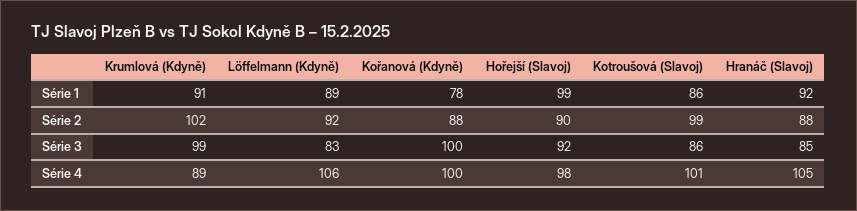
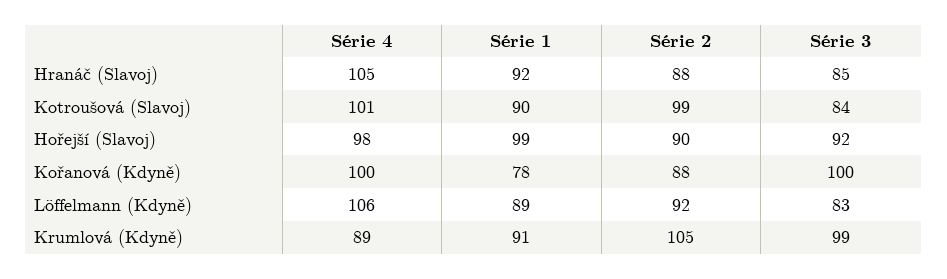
  {
    "Krumlová (Kdyně)": {
      "Série 1": 91,
-     "Série 2": 102,
+     "Série 2": 105,
      "Série 3": 99,
      "Série 4": 89
    },
    "Löffelmann (Kdyně)": {
      "Série 1": 89,
      "Série 2": 92,
      "Série 3": 83,
      "Série 4": 106
    },
    "Kořanová (Kdyně)": {
      "Série 1": 78,
      "Série 2": 88,
      "Série 3": 100,
      "Série 4": 100
    },
    "Hořejší (Slavoj)": {
      "Série 1": 99,
      "Série 2": 90,
      "Série 3": 92,
      "Série 4": 98
    },
    "Kotroušová (Slavoj)": {
-     "Série 1": 86,
+     "Série 1": 90,
      "Série 2": 99,
-     "Série 3": 86,
+     "Série 3": 84,
      "Série 4": 101
    },
    "Hranáč (Slavoj)": {
      "Série 1": 92,
      "Série 2": 88,
      "Série 3": 85,
      "Série 4": 105
    }
  }

